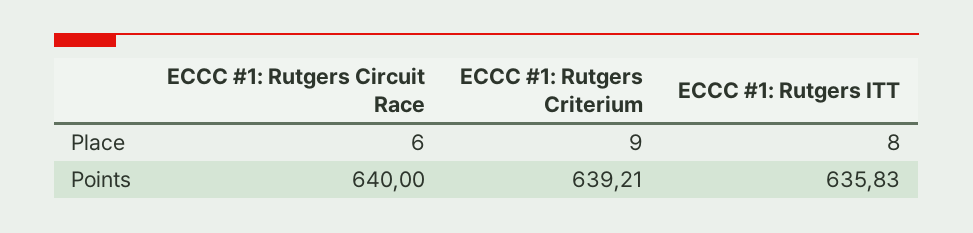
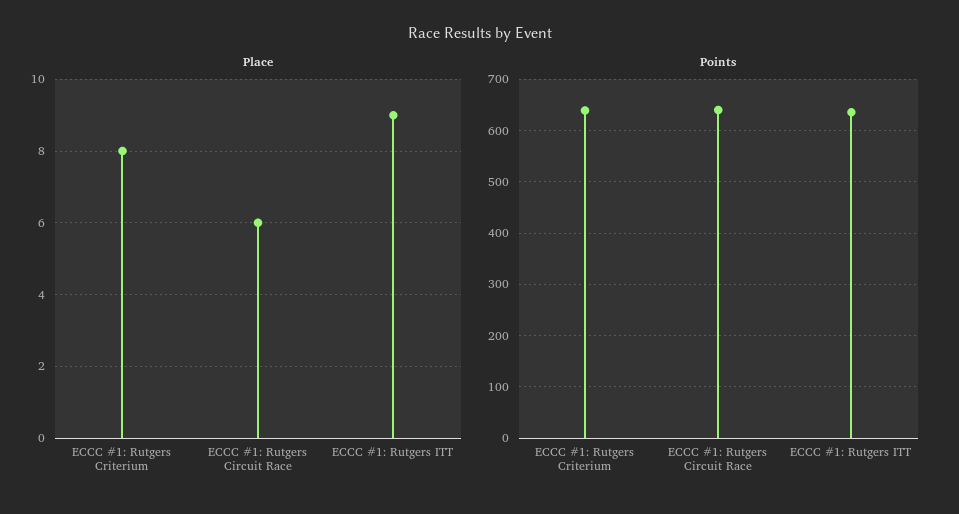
  {
    "Place": {
      "ECCC #1: Rutgers Circuit Race": 6,
-     "ECCC #1: Rutgers Criterium": 9,
+     "ECCC #1: Rutgers Criterium": 8,
-     "ECCC #1: Rutgers ITT": 8
+     "ECCC #1: Rutgers ITT": 9
    },
    "Points": {
      "ECCC #1: Rutgers Circuit Race": 640,
      "ECCC #1: Rutgers Criterium": 639.21,
      "ECCC #1: Rutgers ITT": 635.83
    }
  }

